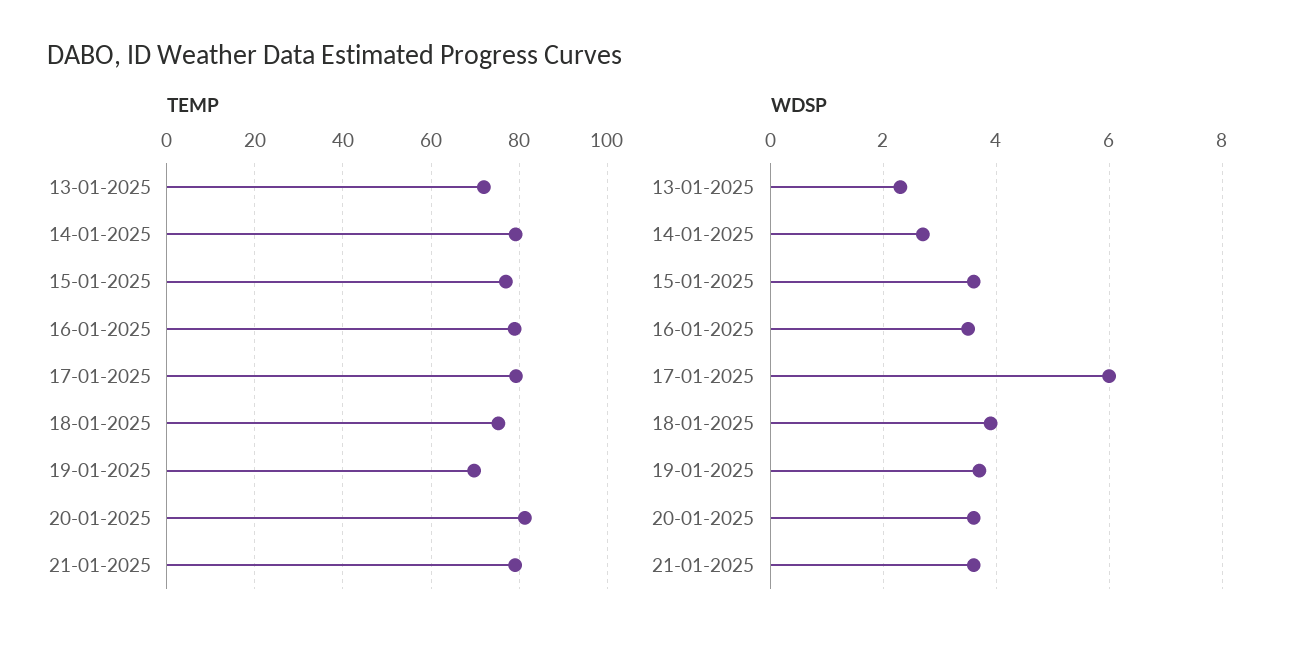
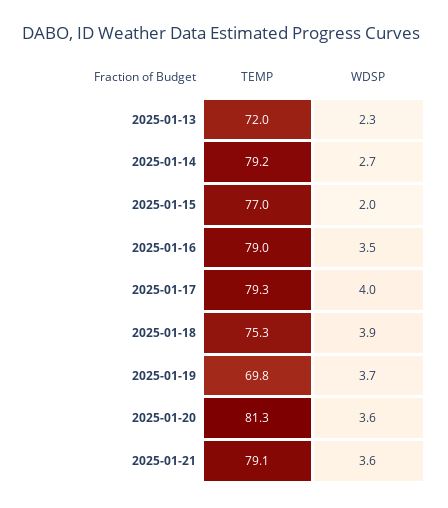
  {
    "TEMP": {
      "13-01-2025": 72,
      "14-01-2025": 79.2,
      "15-01-2025": 77,
      "16-01-2025": 79,
      "17-01-2025": 79.3,
      "18-01-2025": 75.3,
      "19-01-2025": 69.8,
      "20-01-2025": 81.3,
      "21-01-2025": 79.1
    },
    "WDSP": {
      "13-01-2025": 2.3,
      "14-01-2025": 2.7,
-     "15-01-2025": 3.5,
+     "15-01-2025": 2,
      "16-01-2025": 3.5,
-     "17-01-2025": 6,
+     "17-01-2025": 4,
      "18-01-2025": 3.9,
      "19-01-2025": 3.7,
      "20-01-2025": 3.6,
      "21-01-2025": 3.6
    }
  }

